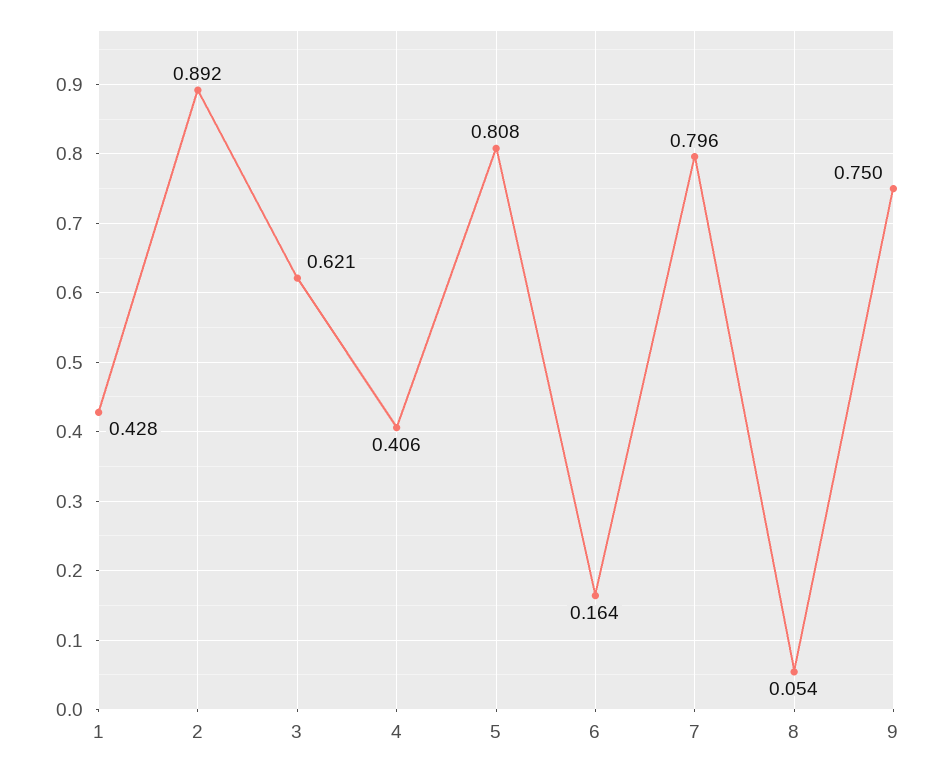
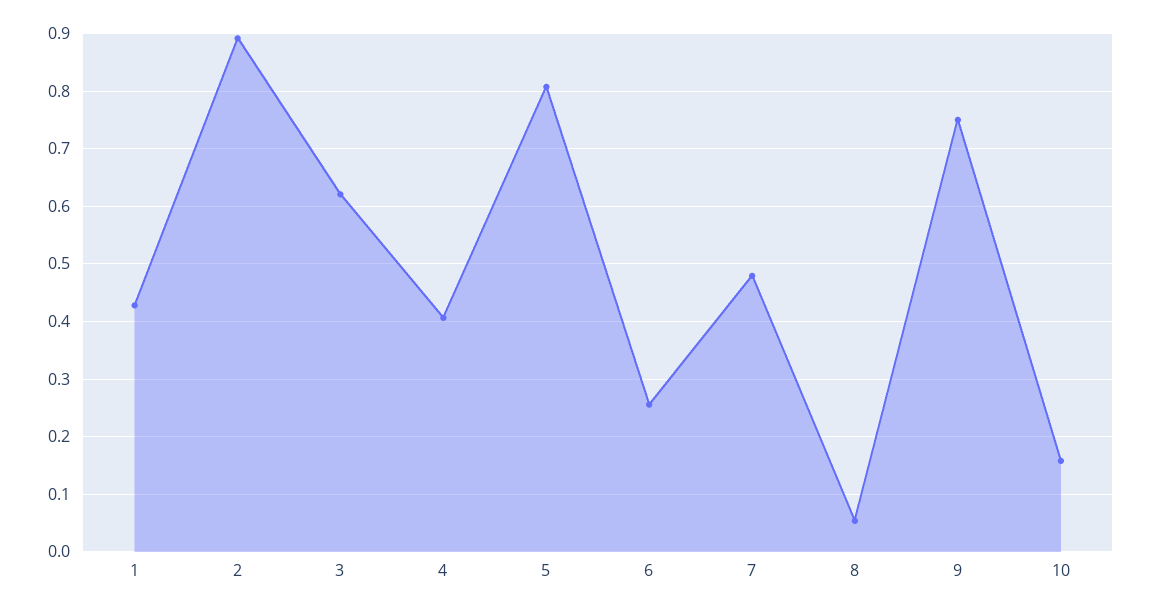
  {
    "1": 0.428,
    "2": 0.892,
    "3": 0.621,
    "4": 0.406,
    "5": 0.808,
-   "6": 0.164,
+   "6": 0.26,
-   "7": 0.796,
+   "7": 0.48,
    "8": 0.054,
-   "9": 0.75
+   "9": 0.75,
+   "10": 0.16
  }

